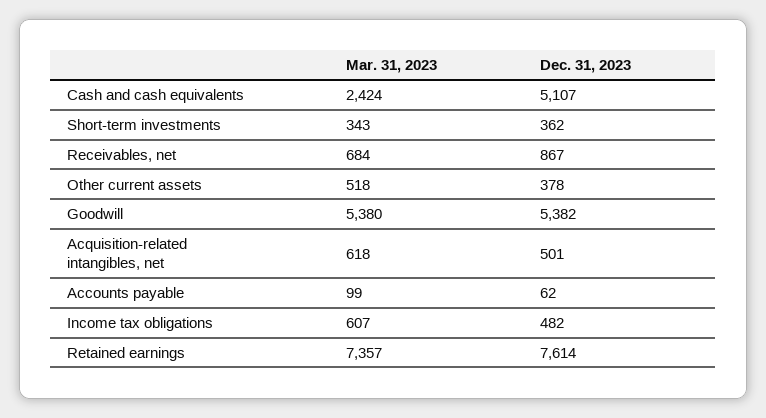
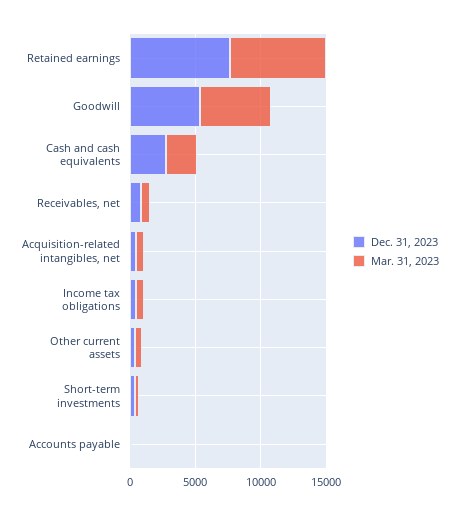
  {
    "Mar. 31, 2023": {
      "Cash and cash equivalents": 2424,
      "Short-term investments": 343,
      "Receivables, net": 684,
      "Other current assets": 518,
      "Goodwill": 5380,
      "Acquisition-related intangibles, net": 618,
      "Accounts payable": 99,
      "Income tax obligations": 607,
      "Retained earnings": 7357
    },
    "Dec. 31, 2023": {
-     "Cash and cash equivalents": 5107,
+     "Cash and cash equivalents": 3000,
      "Short-term investments": 362,
      "Receivables, net": 867,
      "Other current assets": 378,
      "Goodwill": 5382,
      "Acquisition-related intangibles, net": 501,
      "Accounts payable": 62,
      "Income tax obligations": 482,
      "Retained earnings": 7614
    }
  }

